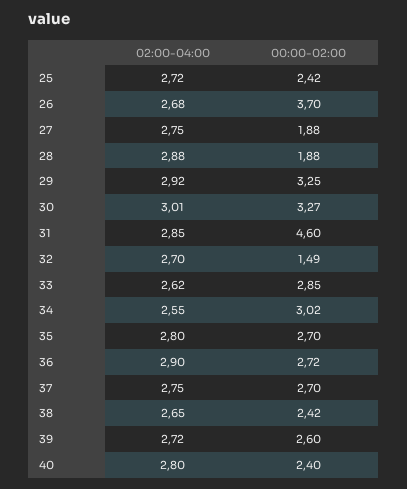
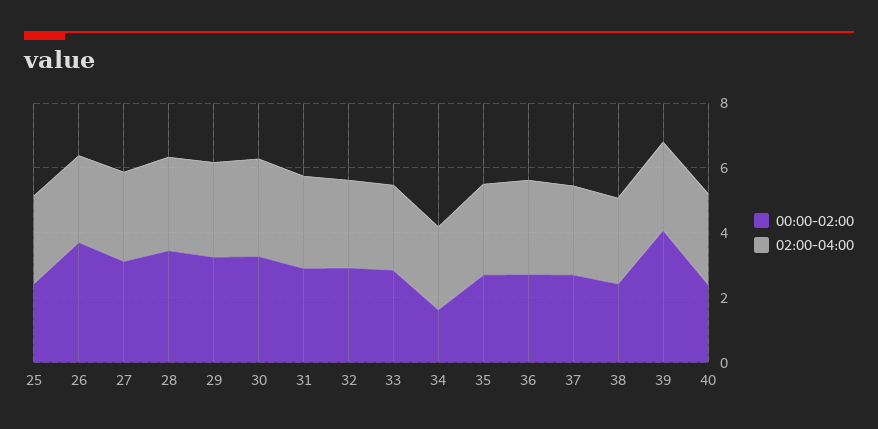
  {
    "02:00-04:00": {
      "25": 2.72,
      "26": 2.68,
      "27": 2.75,
      "28": 2.88,
      "29": 2.92,
      "30": 3.01,
      "31": 2.85,
      "32": 2.7,
      "33": 2.62,
      "34": 2.55,
      "35": 2.8,
      "36": 2.9,
      "37": 2.75,
      "38": 2.65,
      "39": 2.72,
      "40": 2.8
    },
    "00:00-02:00": {
      "25": 2.42,
      "26": 3.7,
-     "27": 1.88,
+     "27": 3,
-     "28": 1.88,
+     "28": 3.5,
      "29": 3.25,
      "30": 3.27,
-     "31": 4.6,
+     "31": 3,
-     "32": 1.49,
+     "32": 3,
      "33": 2.85,
-     "34": 3.02,
+     "34": 1.5,
      "35": 2.7,
      "36": 2.72,
      "37": 2.7,
      "38": 2.42,
-     "39": 2.6,
+     "39": 4,
      "40": 2.4
    }
  }

